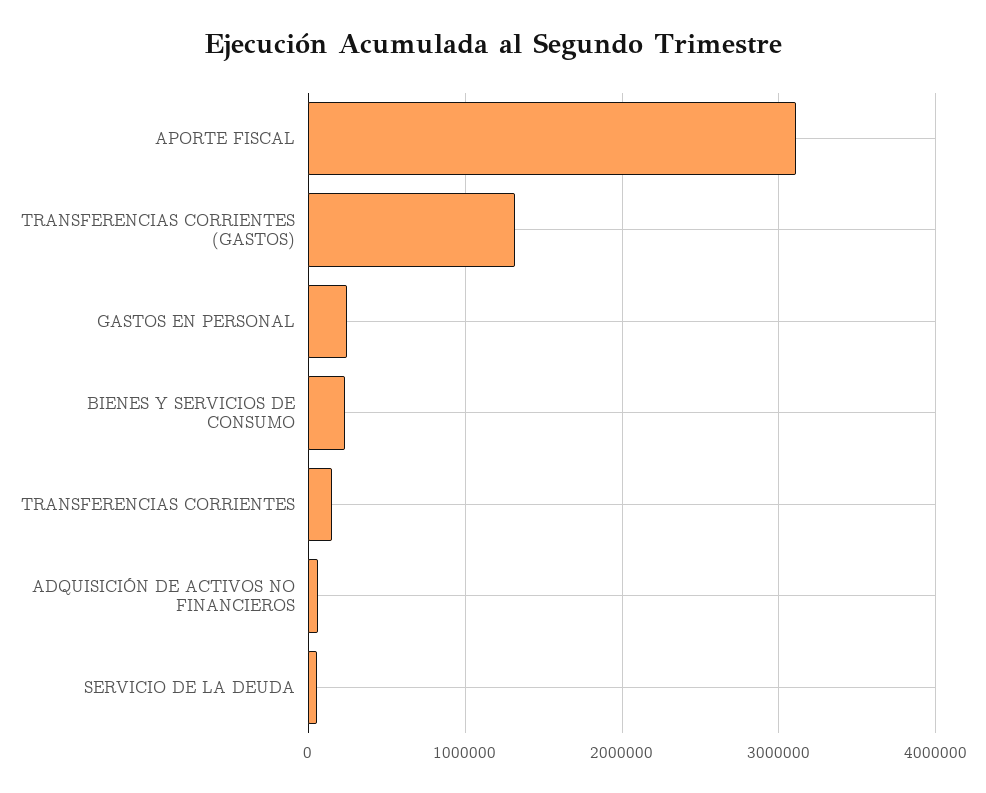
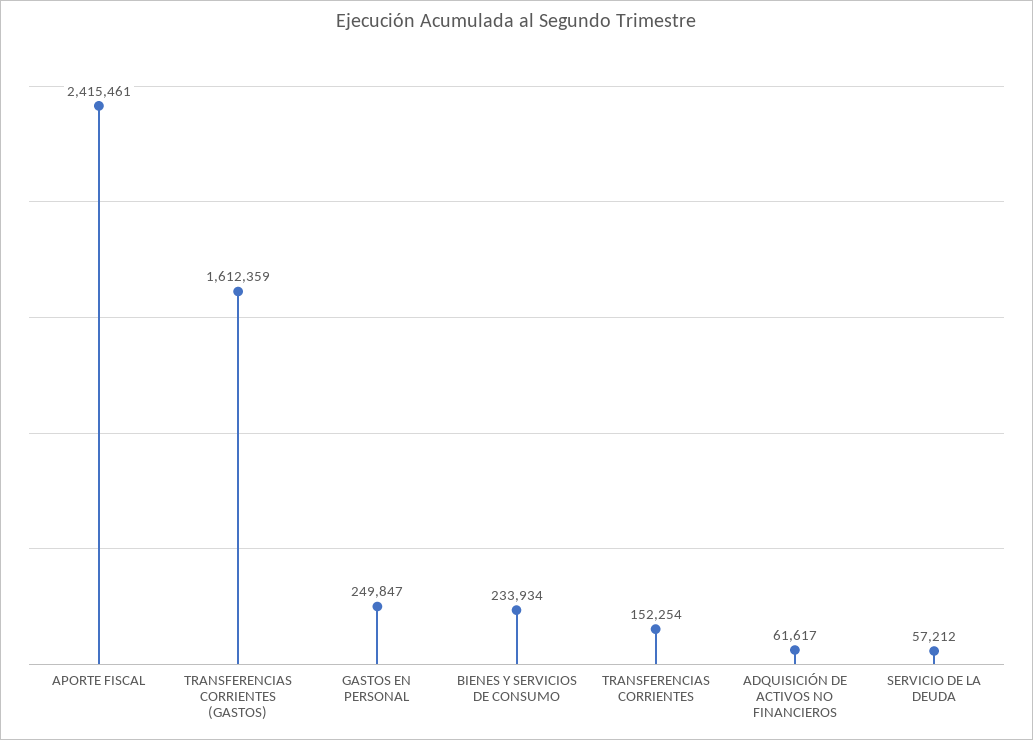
  {
-   "APORTE FISCAL": 3100000,
+   "APORTE FISCAL": 2415461,
-   "TRANSFERENCIAS CORRIENTES (GASTOS)": 1300000,
+   "TRANSFERENCIAS CORRIENTES (GASTOS)": 1612359,
    "GASTOS EN PERSONAL": 249847,
    "BIENES Y SERVICIOS DE CONSUMO": 233934,
    "TRANSFERENCIAS CORRIENTES": 152254,
    "ADQUISICIÓN DE ACTIVOS NO FINANCIEROS": 61617,
    "SERVICIO DE LA DEUDA": 57212
  }

